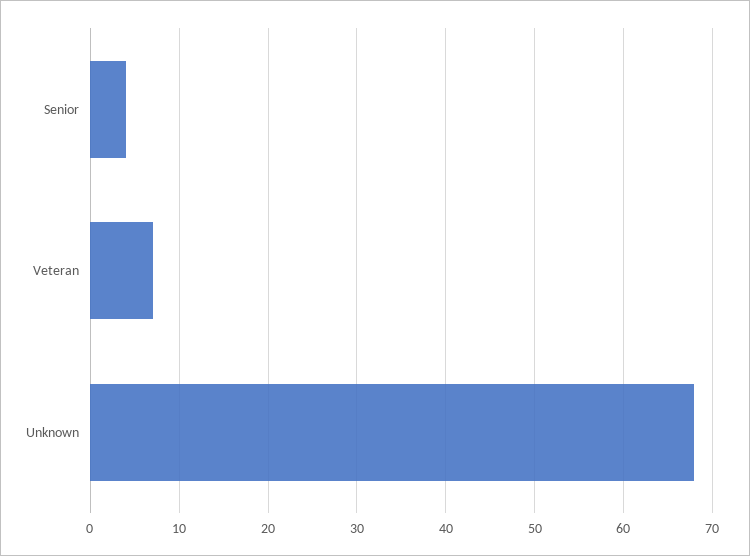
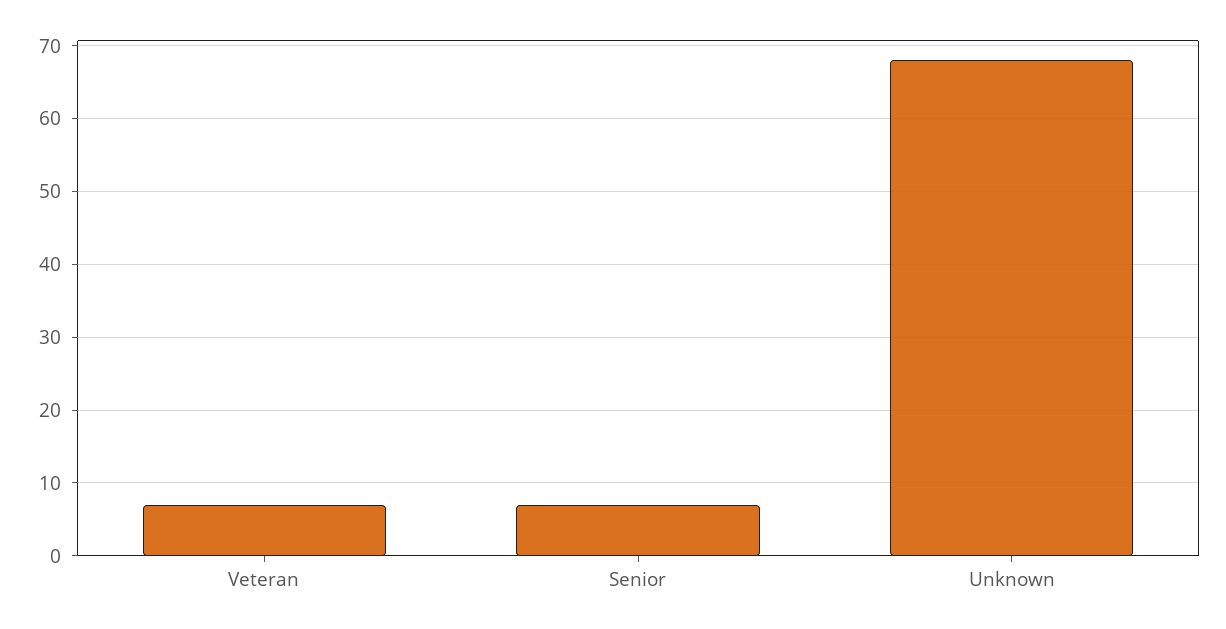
  {
-   "Senior": 4,
+   "Senior": 7,
    "Veteran": 7,
    "Unknown": 68
  }

